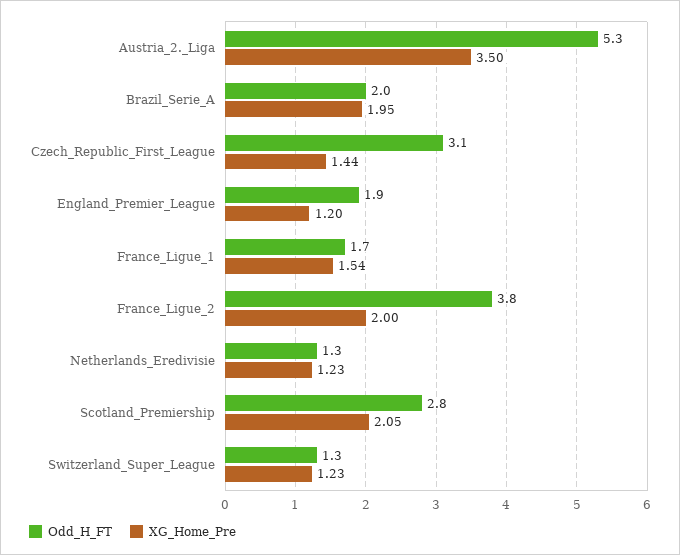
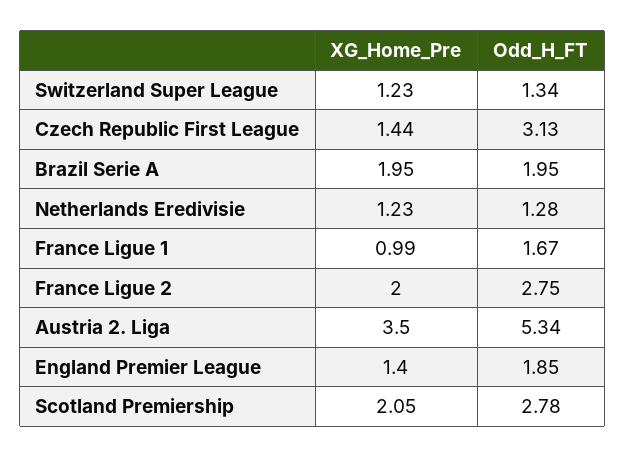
  {
    "Odd_H_FT": {
      "Austria_2._Liga": 5.34,
      "Brazil_Serie_A": 1.95,
      "Czech_Republic_First_League": 3.13,
      "England_Premier_League": 1.85,
      "France_Ligue_1": 1.67,
-     "France_Ligue_2": 3.8,
+     "France_Ligue_2": 2.75,
      "Netherlands_Eredivisie": 1.28,
      "Scotland_Premiership": 2.78,
      "Switzerland_Super_League": 1.34
    },
    "XG_Home_Pre": {
      "Austria_2._Liga": 3.5,
      "Brazil_Serie_A": 1.95,
      "Czech_Republic_First_League": 1.44,
-     "England_Premier_League": 1.2,
+     "England_Premier_League": 1.4,
-     "France_Ligue_1": 1.54,
+     "France_Ligue_1": 0.99,
      "France_Ligue_2": 2,
      "Netherlands_Eredivisie": 1.23,
      "Scotland_Premiership": 2.05,
      "Switzerland_Super_League": 1.23
    }
  }

